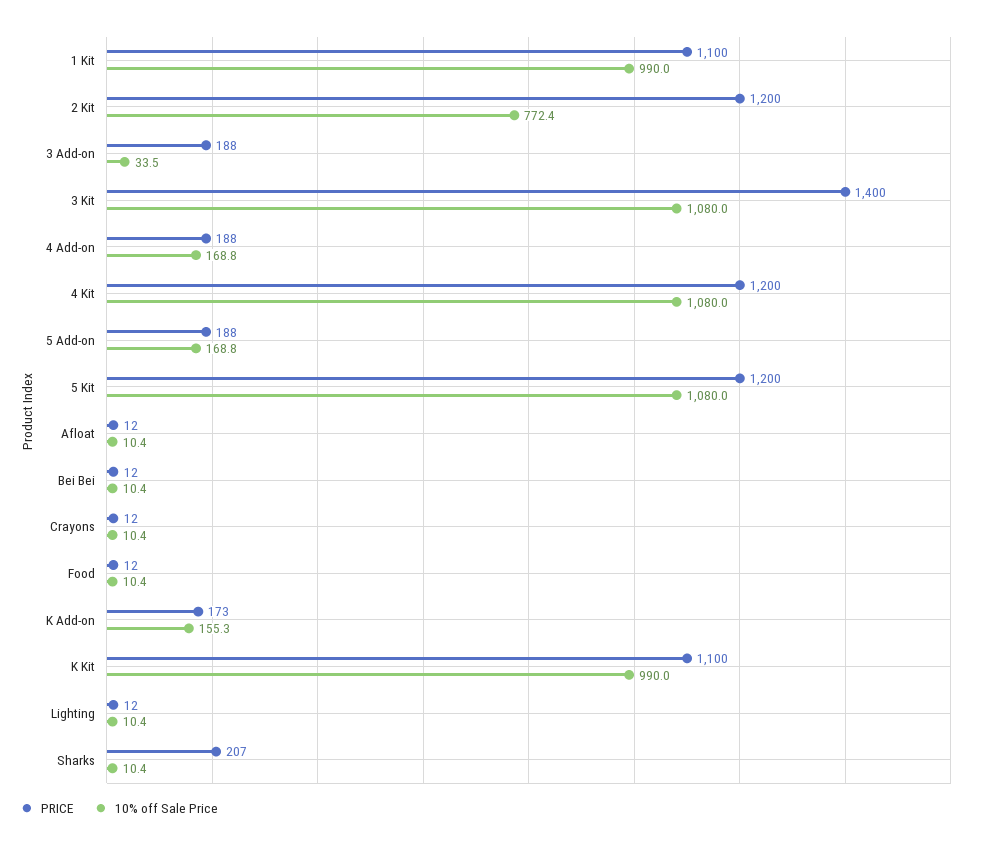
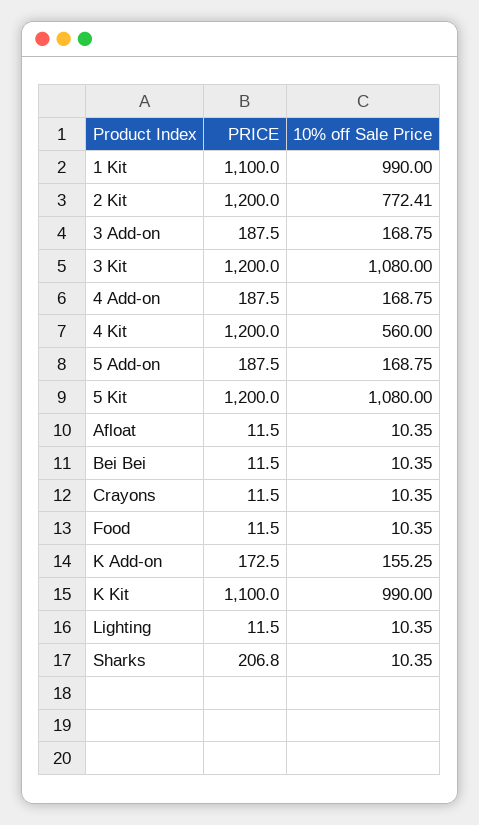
  {
    "PRICE": {
      "1 Kit": 1100,
      "2 Kit": 1200,
      "3 Add-on": 187.5,
-     "3 Kit": 1400,
+     "3 Kit": 1200,
      "4 Add-on": 187.5,
      "4 Kit": 1200,
      "5 Add-on": 187.5,
      "5 Kit": 1200,
      "Afloat": 11.5,
      "Bei Bei": 11.5,
      "Crayons": 11.5,
      "Food": 11.5,
      "K Add-on": 172.5,
      "K Kit": 1100,
      "Lighting": 11.5,
      "Sharks": 206.8
    },
    "10% off Sale Price": {
      "1 Kit": 990,
      "2 Kit": 772.41,
-     "3 Add-on": 33.5,
+     "3 Add-on": 168.75,
      "3 Kit": 1080,
      "4 Add-on": 168.75,
-     "4 Kit": 1080,
+     "4 Kit": 560,
      "5 Add-on": 168.75,
      "5 Kit": 1080,
      "Afloat": 10.35,
      "Bei Bei": 10.35,
      "Crayons": 10.35,
      "Food": 10.35,
      "K Add-on": 155.25,
      "K Kit": 990,
      "Lighting": 10.35,
      "Sharks": 10.35
    }
  }

